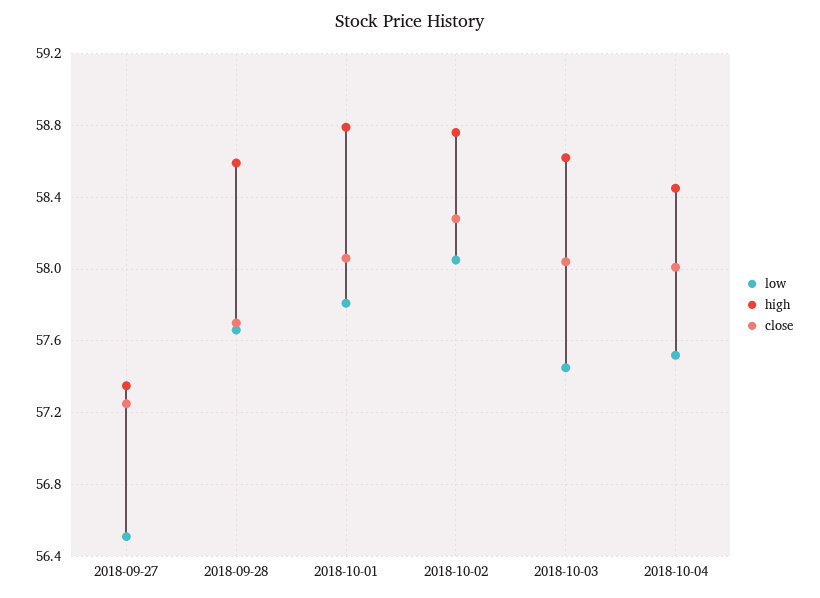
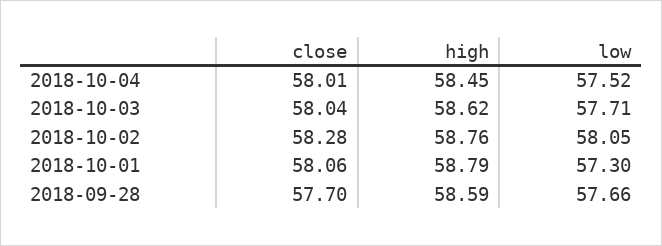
  {
    "low": {
-     "2018-09-27": 56.5,
      "2018-09-28": 57.66,
-     "2018-10-01": 57.8,
+     "2018-10-01": 57.3,
      "2018-10-02": 58.05,
-     "2018-10-03": 57.45,
+     "2018-10-03": 57.71,
      "2018-10-04": 57.52
    },
    "high": {
-     "2018-09-27": 57.35,
      "2018-09-28": 58.59,
      "2018-10-01": 58.79,
      "2018-10-02": 58.76,
      "2018-10-03": 58.62,
      "2018-10-04": 58.45
    },
    "close": {
-     "2018-09-27": 57.25,
      "2018-09-28": 57.7,
      "2018-10-01": 58.06,
      "2018-10-02": 58.28,
      "2018-10-03": 58.04,
      "2018-10-04": 58.01
    }
  }

